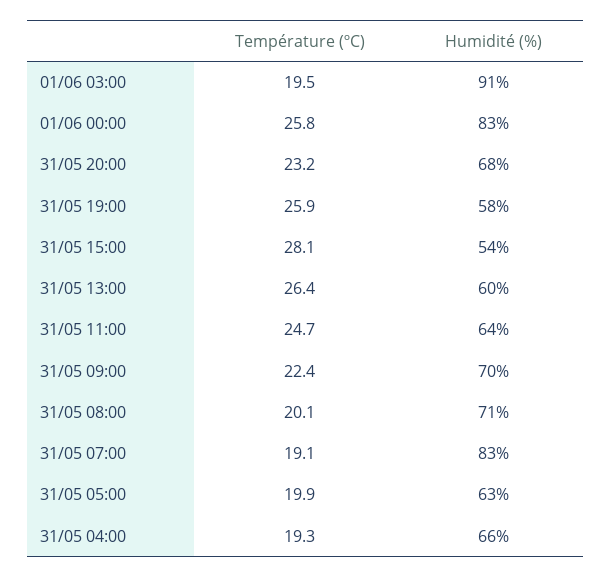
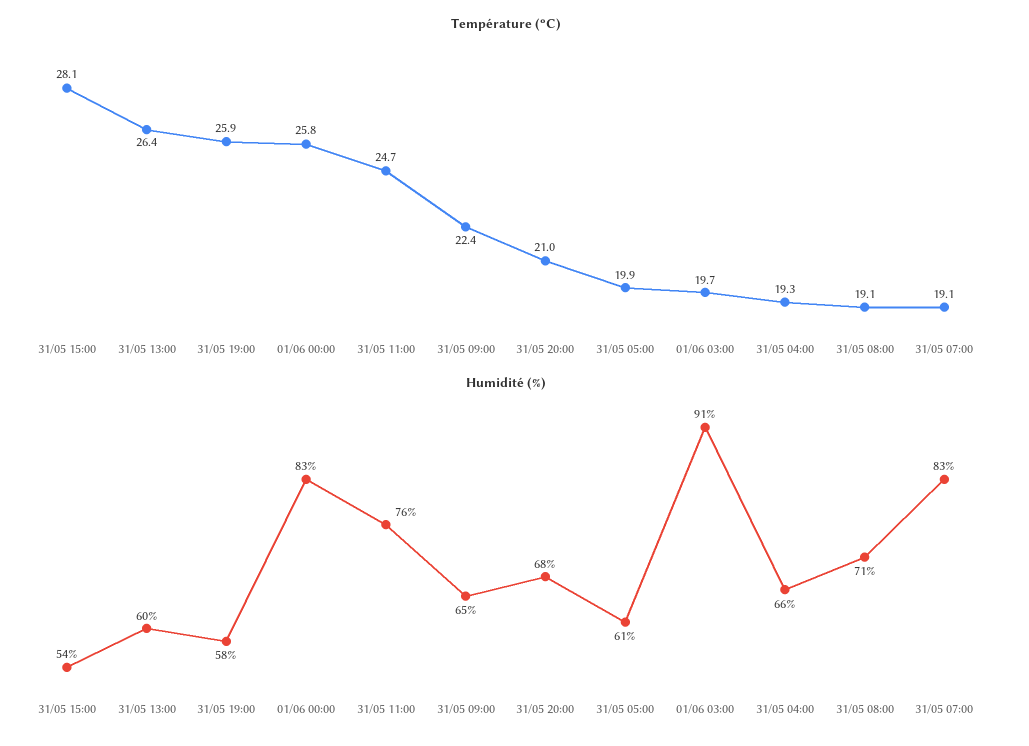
  {
    "Température (ºC)": {
-     "01/06 03:00": 19.5,
+     "01/06 03:00": 19.7,
      "01/06 00:00": 25.8,
-     "31/05 20:00": 23.2,
+     "31/05 20:00": 21,
      "31/05 19:00": 25.9,
      "31/05 15:00": 28.1,
      "31/05 13:00": 26.4,
      "31/05 11:00": 24.7,
      "31/05 09:00": 22.4,
-     "31/05 08:00": 20.1,
+     "31/05 08:00": 19.1,
      "31/05 07:00": 19.1,
      "31/05 05:00": 19.9,
      "31/05 04:00": 19.3
    },
    "Humidité (%)": {
      "01/06 03:00": 91,
      "01/06 00:00": 83,
      "31/05 20:00": 68,
      "31/05 19:00": 58,
      "31/05 15:00": 54,
      "31/05 13:00": 60,
-     "31/05 11:00": 64,
+     "31/05 11:00": 76,
-     "31/05 09:00": 70,
+     "31/05 09:00": 65,
      "31/05 08:00": 71,
      "31/05 07:00": 83,
-     "31/05 05:00": 63,
+     "31/05 05:00": 61,
      "31/05 04:00": 66
    }
  }

